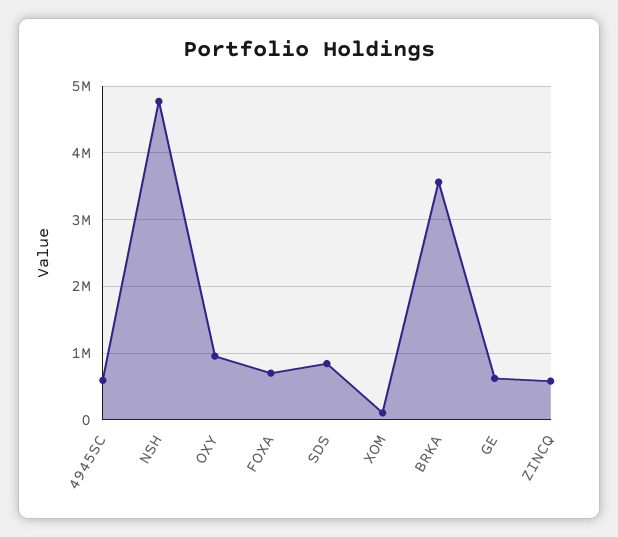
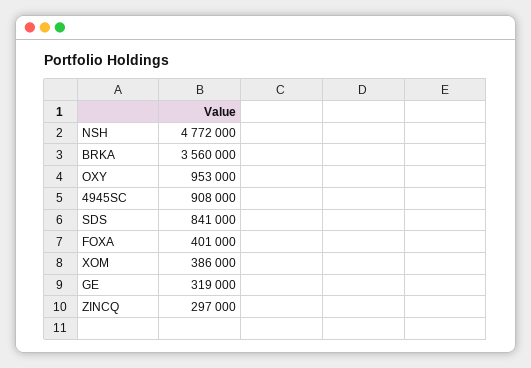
  {
-   "4945SC": 600000,
+   "4945SC": 908000,
    "NSH": 4772000,
    "OXY": 953000,
-   "FOXA": 700000,
+   "FOXA": 401000,
    "SDS": 841000,
-   "XOM": 100000,
+   "XOM": 386000,
    "BRKA": 3560000,
-   "GE": 600000,
+   "GE": 319000,
-   "ZINCQ": 600000
+   "ZINCQ": 297000
  }

